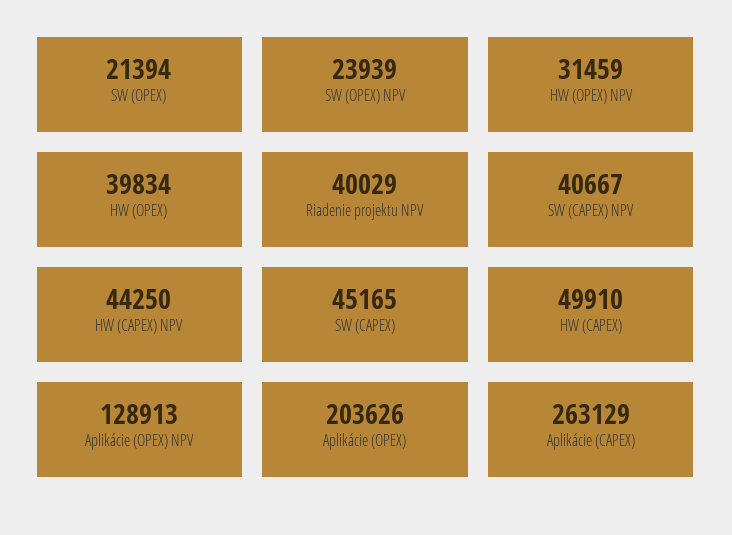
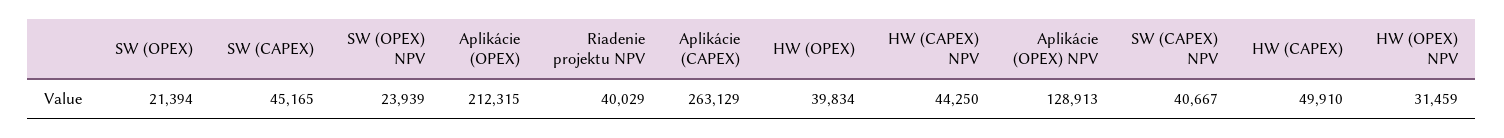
  {
    "SW (OPEX)": 21394,
    "SW (OPEX) NPV": 23939,
    "HW (OPEX) NPV": 31459,
    "HW (OPEX)": 39834,
    "Riadenie projektu NPV": 40029,
    "SW (CAPEX) NPV": 40667,
    "HW (CAPEX) NPV": 44250,
    "SW (CAPEX)": 45165,
    "HW (CAPEX)": 49910,
    "Aplikácie (OPEX) NPV": 128913,
-   "Aplikácie (OPEX)": 203626,
+   "Aplikácie (OPEX)": 212315,
    "Aplikácie (CAPEX)": 263129
  }

